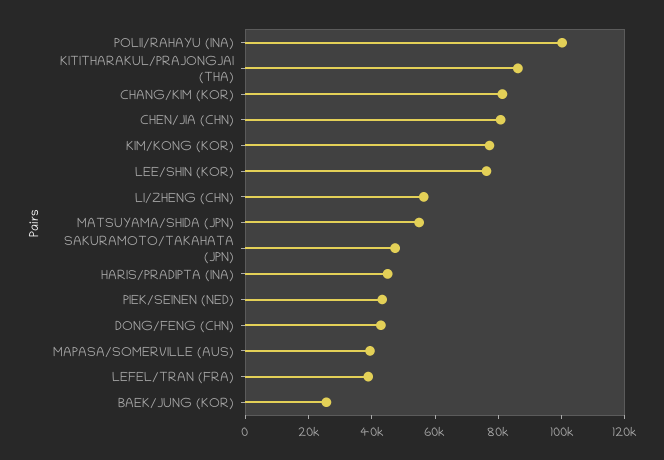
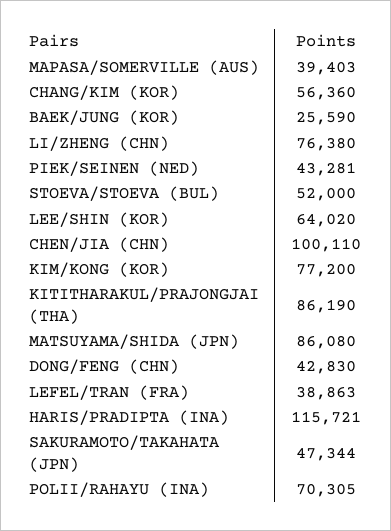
  {
-   "POLII/RAHAYU (INA)": 100000,
+   "POLII/RAHAYU (INA)": 70305,
    "KITITHARAKUL/PRAJONGJAI (THA)": 86190,
-   "CHANG/KIM (KOR)": 80000,
+   "CHANG/KIM (KOR)": 56360,
-   "CHEN/JIA (CHN)": 80000,
+   "CHEN/JIA (CHN)": 100110,
    "KIM/KONG (KOR)": 77200,
-   "LEE/SHIN (KOR)": 75000,
+   "LEE/SHIN (KOR)": 64020,
-   "LI/ZHENG (CHN)": 55000,
+   "LI/ZHENG (CHN)": 76380,
-   "MATSUYAMA/SHIDA (JPN)": 55000,
+   "MATSUYAMA/SHIDA (JPN)": 86080,
    "SAKURAMOTO/TAKAHATA (JPN)": 47344,
-   "HARIS/PRADIPTA (INA)": 45000,
+   "HARIS/PRADIPTA (INA)": 115721,
    "PIEK/SEINEN (NED)": 43281,
    "DONG/FENG (CHN)": 42830,
    "MAPASA/SOMERVILLE (AUS)": 39403,
    "LEFEL/TRAN (FRA)": 38863,
-   "BAEK/JUNG (KOR)": 25590
+   "BAEK/JUNG (KOR)": 25590,
+   "STOEVA/STOEVA (BUL)": 52000
  }

